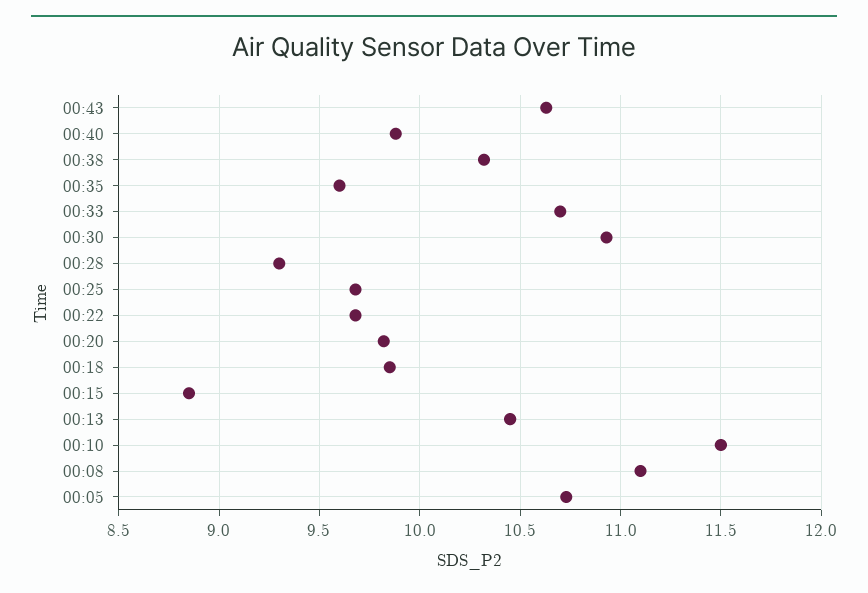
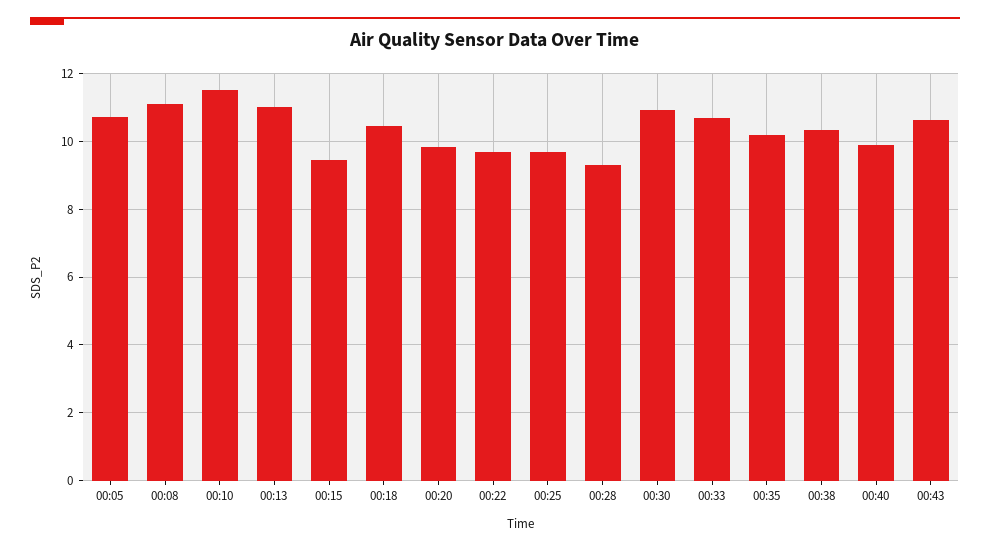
  {
    "00:43": 10.65,
    "00:40": 9.9,
    "00:38": 10.3,
-   "00:35": 9.6,
+   "00:35": 10.2,
    "00:33": 10.7,
    "00:30": 10.95,
    "00:28": 9.3,
    "00:25": 9.7,
    "00:22": 9.7,
    "00:20": 9.8,
-   "00:18": 9.85,
+   "00:18": 10.4,
-   "00:15": 8.85,
+   "00:15": 9.4,
-   "00:13": 10.45,
+   "00:13": 11,
    "00:10": 11.5,
    "00:08": 11.1,
    "00:05": 10.75
  }

